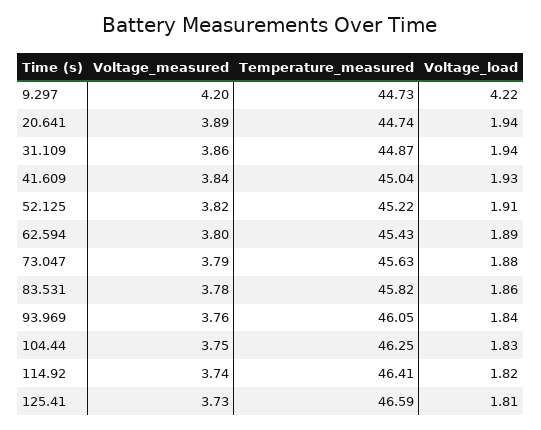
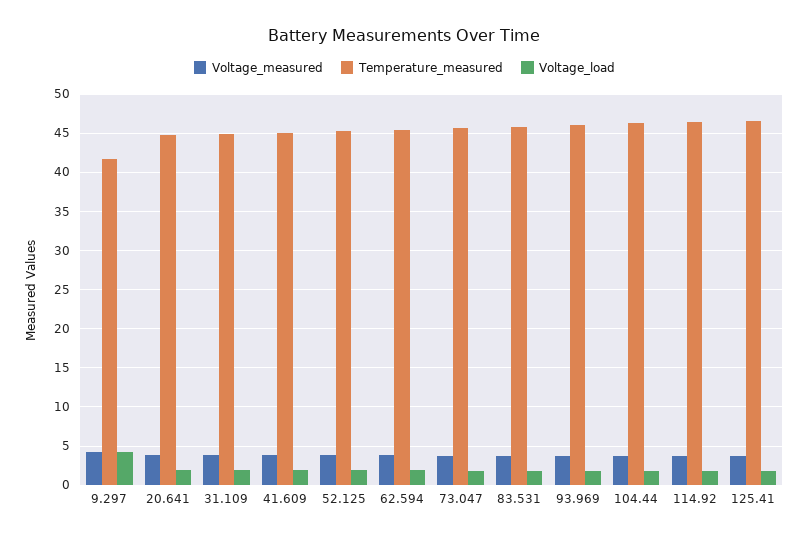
  {
    "Voltage_measured": {
      "9.297": 4.2,
      "20.641": 3.89,
      "31.109": 3.86,
      "41.609": 3.84,
      "52.125": 3.82,
      "62.594": 3.8,
      "73.047": 3.79,
      "83.531": 3.78,
      "93.969": 3.76,
      "104.44": 3.75,
      "114.92": 3.74,
      "125.41": 3.73
    },
    "Temperature_measured": {
-     "9.297": 44.73,
+     "9.297": 42,
      "20.641": 44.74,
      "31.109": 44.87,
      "41.609": 45.04,
      "52.125": 45.22,
      "62.594": 45.43,
      "73.047": 45.63,
      "83.531": 45.82,
      "93.969": 46.05,
      "104.44": 46.25,
      "114.92": 46.41,
      "125.41": 46.59
    },
    "Voltage_load": {
      "9.297": 4.22,
      "20.641": 1.94,
      "31.109": 1.94,
      "41.609": 1.93,
      "52.125": 1.91,
      "62.594": 1.89,
      "73.047": 1.88,
      "83.531": 1.86,
      "93.969": 1.84,
      "104.44": 1.83,
      "114.92": 1.82,
      "125.41": 1.81
    }
  }

